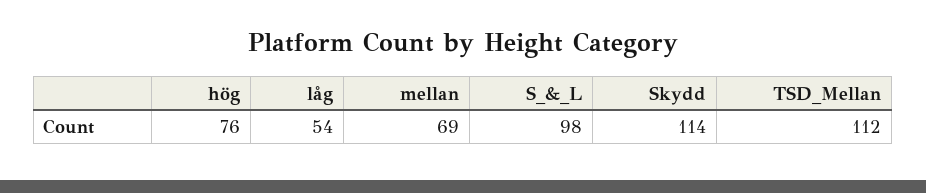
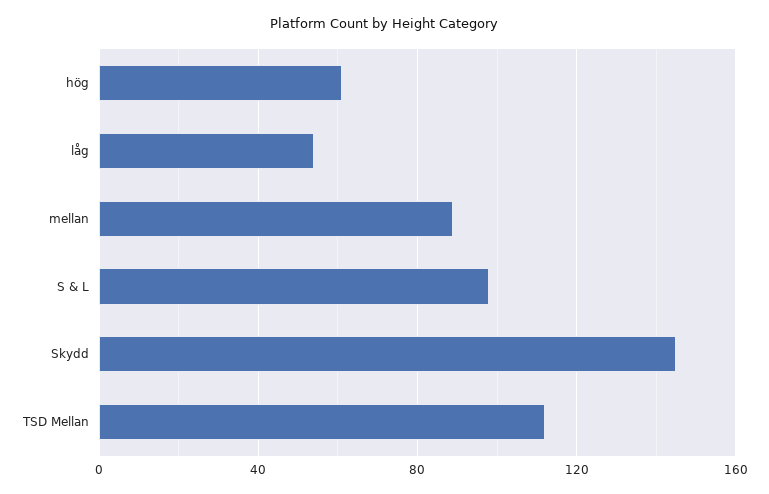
  {
-   "hög": 76,
+   "hög": 60,
    "låg": 54,
-   "mellan": 69,
+   "mellan": 90,
    "S_&_L": 98,
-   "Skydd": 114,
+   "Skydd": 145,
    "TSD_Mellan": 112
  }

